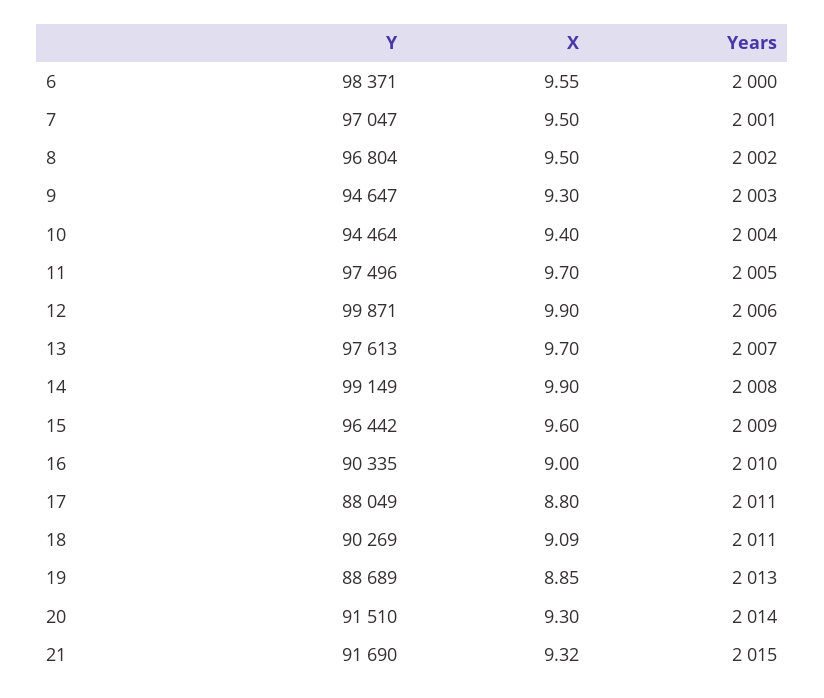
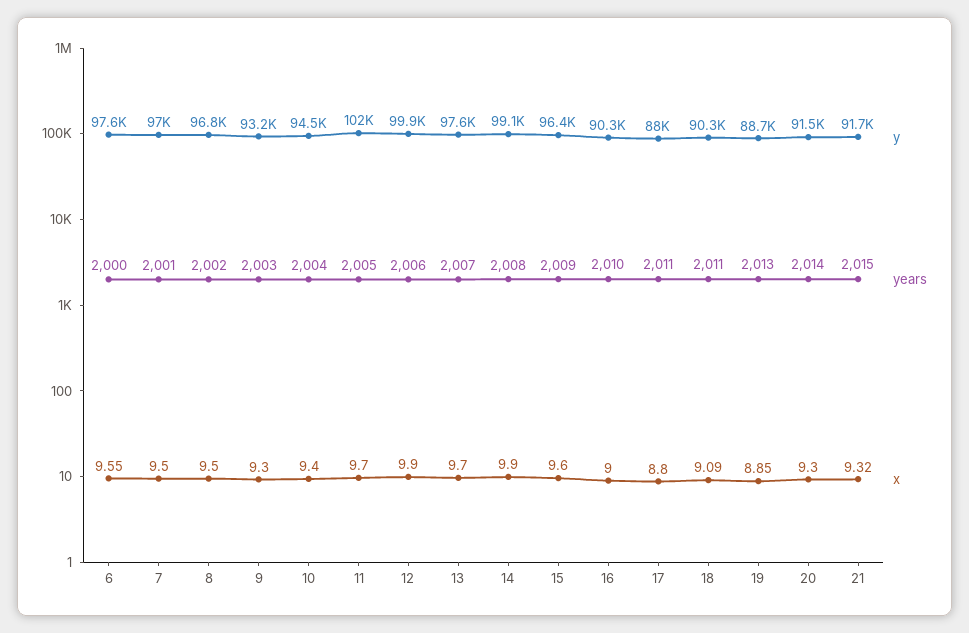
  {
    "Y": {
-     "6": 98371,
+     "6": 97600,
      "7": 97047,
      "8": 96804,
-     "9": 94647,
+     "9": 93200,
      "10": 94464,
-     "11": 97496,
+     "11": 102000,
      "12": 99871,
      "13": 97613,
      "14": 99149,
      "15": 96442,
      "16": 90335,
      "17": 88049,
      "18": 90269,
      "19": 88689,
      "20": 91510,
      "21": 91690
    },
    "X": {
      "6": 9.55,
      "7": 9.5,
      "8": 9.5,
      "9": 9.3,
      "10": 9.4,
      "11": 9.7,
      "12": 9.9,
      "13": 9.7,
      "14": 9.9,
      "15": 9.6,
      "16": 9,
      "17": 8.8,
      "18": 9.09,
      "19": 8.85,
      "20": 9.3,
      "21": 9.32
    },
    "Years": {
      "6": 2000,
      "7": 2001,
      "8": 2002,
      "9": 2003,
      "10": 2004,
      "11": 2005,
      "12": 2006,
      "13": 2007,
      "14": 2008,
      "15": 2009,
      "16": 2010,
      "17": 2011,
      "18": 2011,
      "19": 2013,
      "20": 2014,
      "21": 2015
    }
  }

